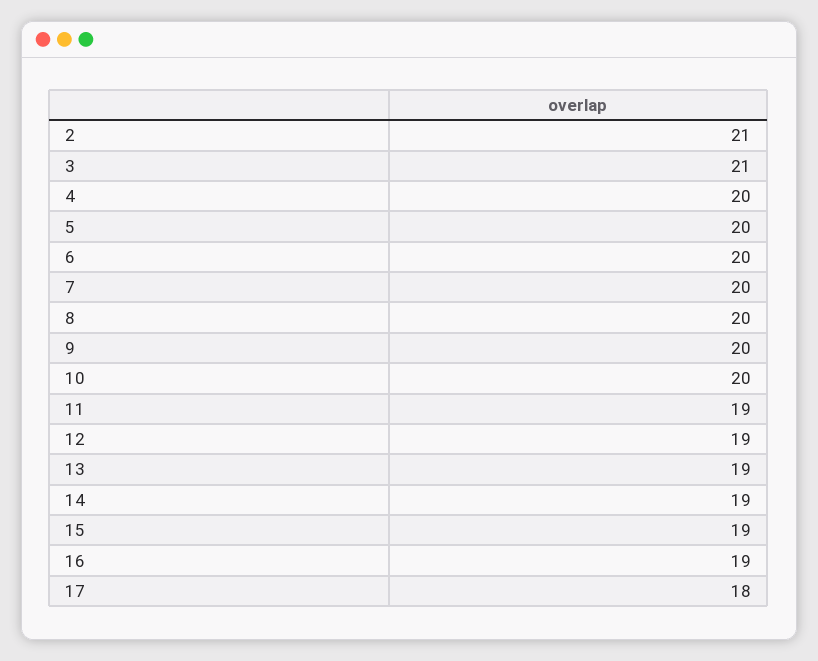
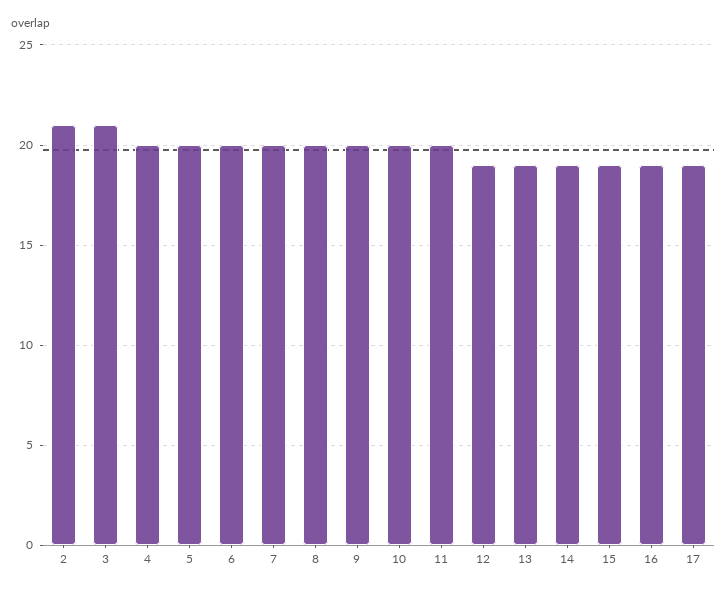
  {
    "2": 21,
    "3": 21,
    "4": 20,
    "5": 20,
    "6": 20,
    "7": 20,
    "8": 20,
    "9": 20,
    "10": 20,
-   "11": 19,
+   "11": 20,
    "12": 19,
    "13": 19,
    "14": 19,
    "15": 19,
    "16": 19,
-   "17": 18
+   "17": 19
  }

